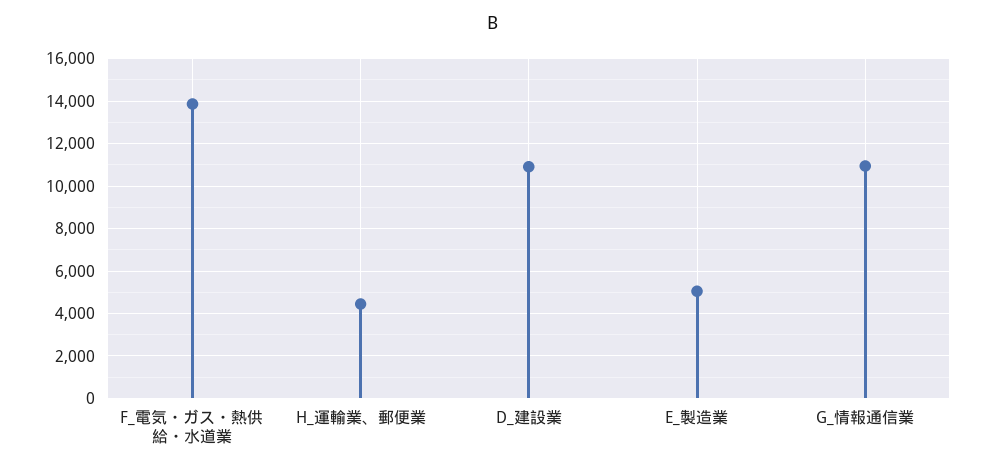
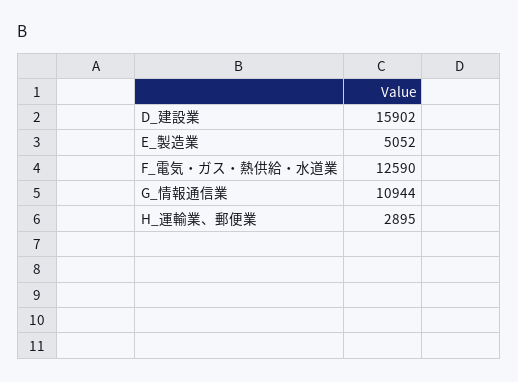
  {
-   "F_電気・ガス・熱供給・水道業": 14000,
+   "F_電気・ガス・熱供給・水道業": 12590,
-   "H_運輸業、郵便業": 4500,
+   "H_運輸業、郵便業": 2895,
-   "D_建設業": 11000,
+   "D_建設業": 15902,
    "E_製造業": 5052,
    "G_情報通信業": 10944
  }

